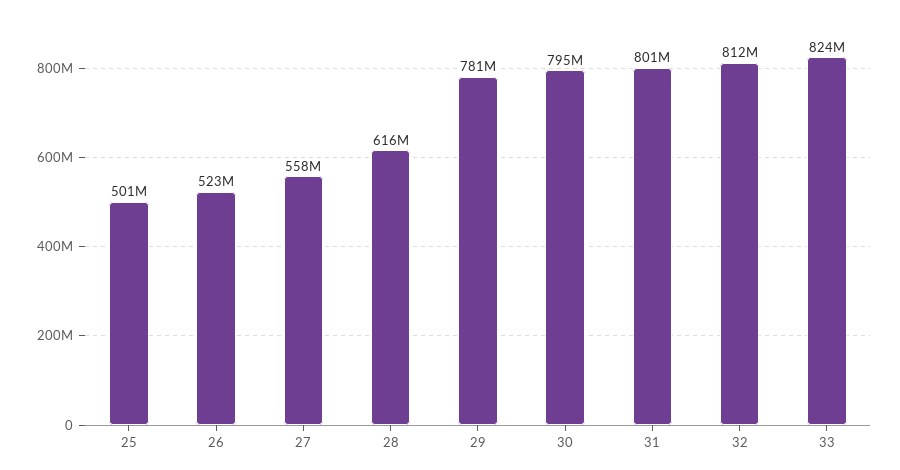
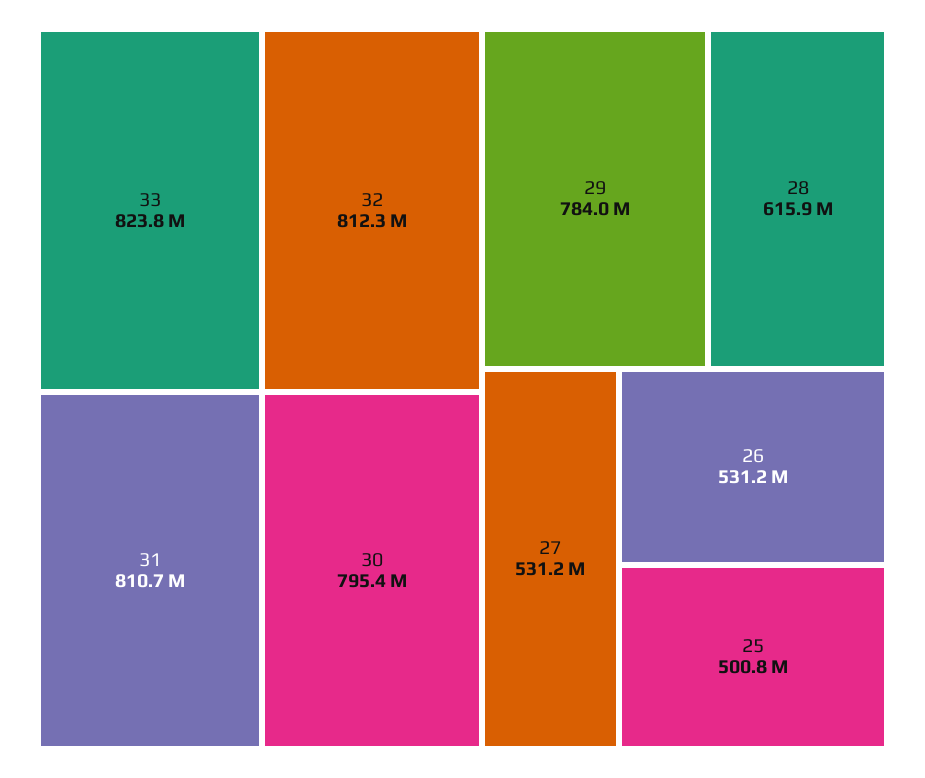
  {
    "25": 500800000,
-   "26": 523000000,
+   "26": 531200000,
-   "27": 558000000,
+   "27": 531200000,
    "28": 615900000,
-   "29": 781000000,
+   "29": 784000000,
    "30": 795400000,
-   "31": 801000000,
+   "31": 810700000,
    "32": 812300000,
    "33": 823800000
  }

